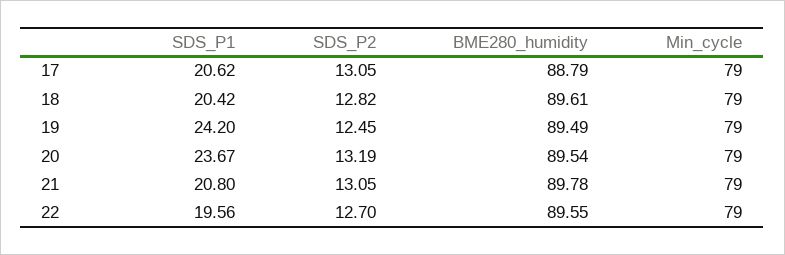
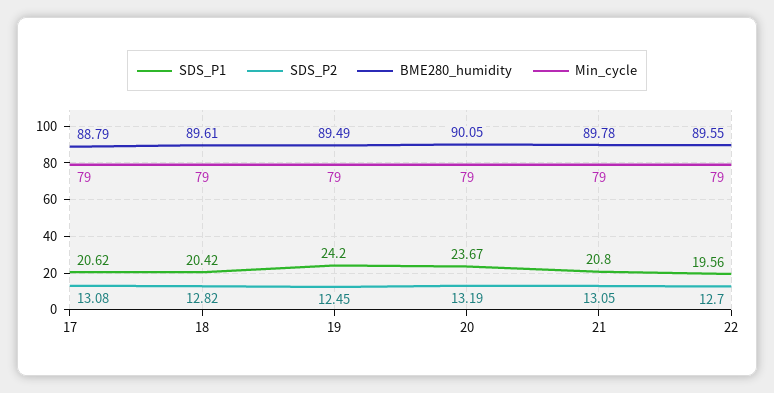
  {
    "SDS_P1": {
      "17": 20.62,
      "18": 20.42,
      "19": 24.2,
      "20": 23.67,
      "21": 20.8,
      "22": 19.56
    },
    "SDS_P2": {
-     "17": 13.05,
+     "17": 13.08,
      "18": 12.82,
      "19": 12.45,
      "20": 13.19,
      "21": 13.05,
      "22": 12.7
    },
    "BME280_humidity": {
      "17": 88.79,
      "18": 89.61,
      "19": 89.49,
-     "20": 89.54,
+     "20": 90.05,
      "21": 89.78,
      "22": 89.55
    },
    "Min_cycle": {
      "17": 79,
      "18": 79,
      "19": 79,
      "20": 79,
      "21": 79,
      "22": 79
    }
  }

